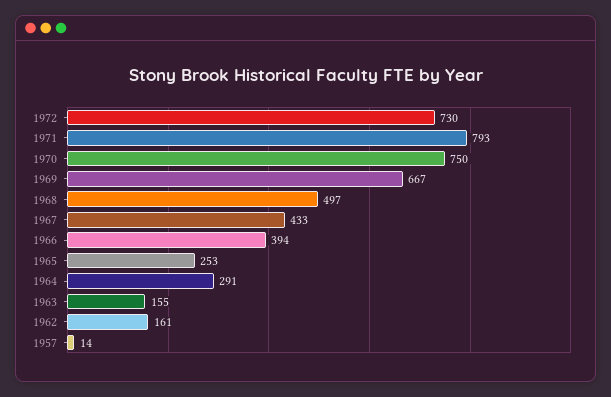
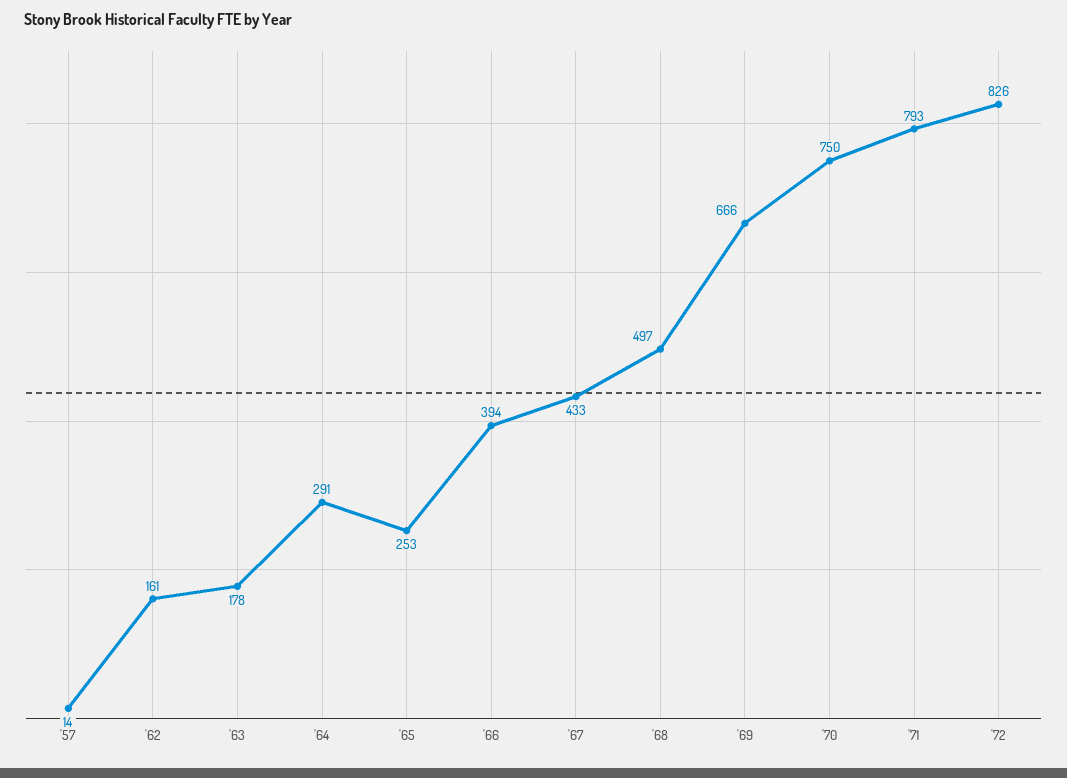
  {
-   "1972": 730,
+   "1972": 826,
    "1971": 793,
    "1970": 750,
-   "1969": 667,
+   "1969": 666,
    "1968": 497,
    "1967": 433,
    "1966": 394,
    "1965": 253,
    "1964": 291,
-   "1963": 155,
+   "1963": 178,
    "1962": 161,
    "1957": 14
  }

